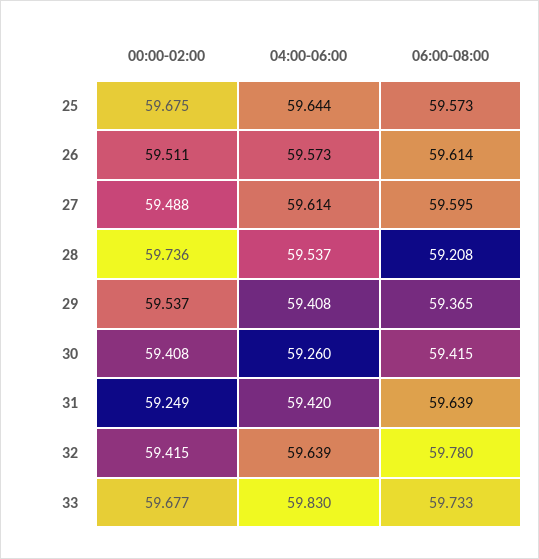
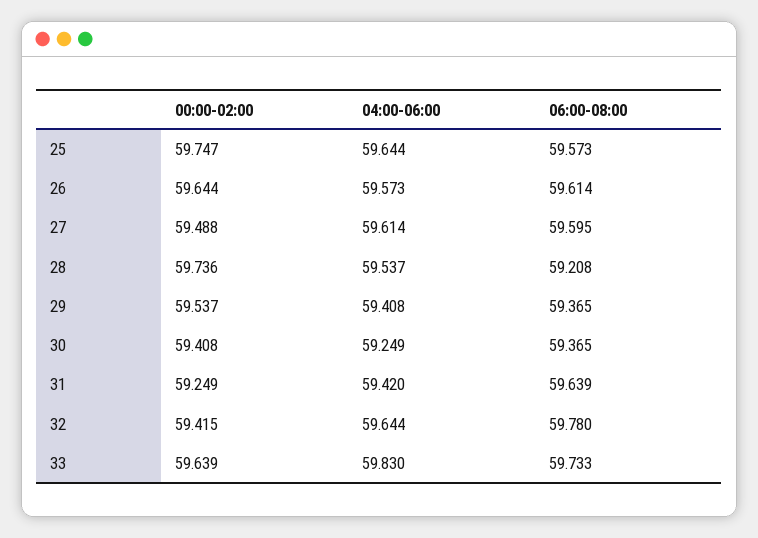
  {
    "00:00-02:00": {
-     "25": 59.675,
+     "25": 59.747,
-     "26": 59.511,
+     "26": 59.644,
      "27": 59.488,
      "28": 59.736,
      "29": 59.537,
      "30": 59.408,
      "31": 59.249,
      "32": 59.415,
-     "33": 59.677
+     "33": 59.639
    },
    "04:00-06:00": {
      "25": 59.644,
      "26": 59.573,
      "27": 59.614,
      "28": 59.537,
      "29": 59.408,
-     "30": 59.26,
+     "30": 59.249,
      "31": 59.42,
-     "32": 59.639,
+     "32": 59.644,
      "33": 59.83
    },
    "06:00-08:00": {
      "25": 59.573,
      "26": 59.614,
      "27": 59.595,
      "28": 59.208,
      "29": 59.365,
-     "30": 59.415,
+     "30": 59.365,
      "31": 59.639,
      "32": 59.78,
      "33": 59.733
    }
  }

